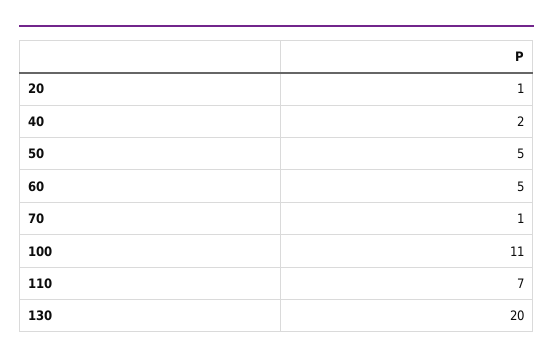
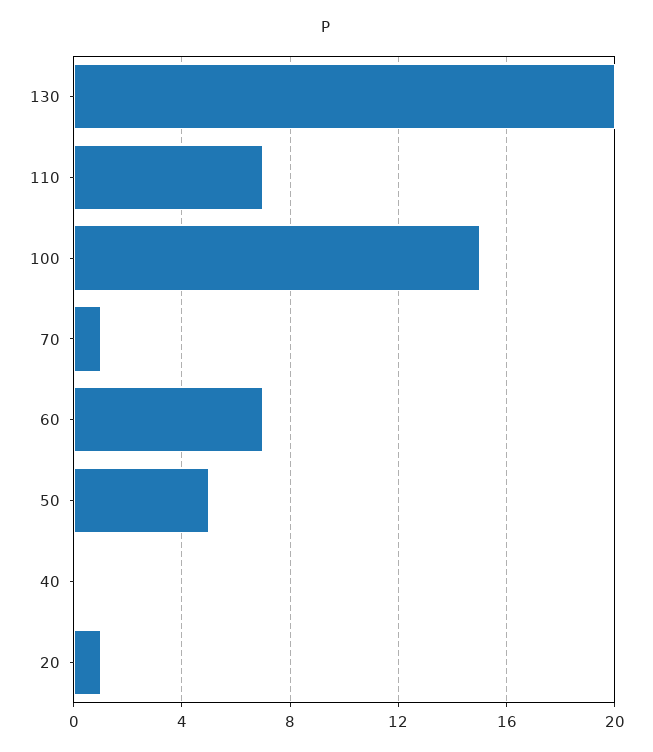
  {
    "20": 1,
-   "40": 2,
+   "40": 0,
    "50": 5,
-   "60": 5,
+   "60": 7,
    "70": 1,
-   "100": 11,
+   "100": 15,
    "110": 7,
    "130": 20
  }

